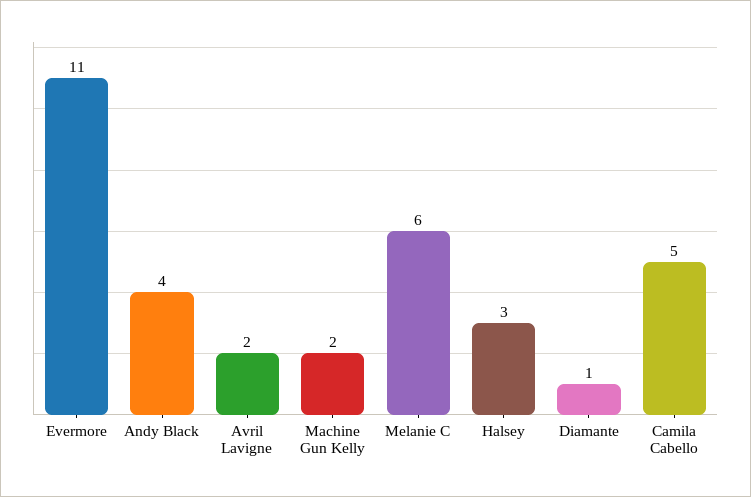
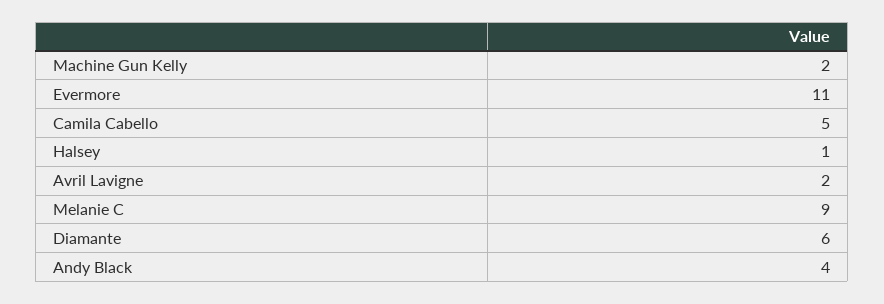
  {
    "Evermore": 11,
    "Andy Black": 4,
    "Avril Lavigne": 2,
    "Machine Gun Kelly": 2,
-   "Melanie C": 6,
+   "Melanie C": 9,
-   "Halsey": 3,
+   "Halsey": 1,
-   "Diamante": 1,
+   "Diamante": 6,
    "Camila Cabello": 5
  }

